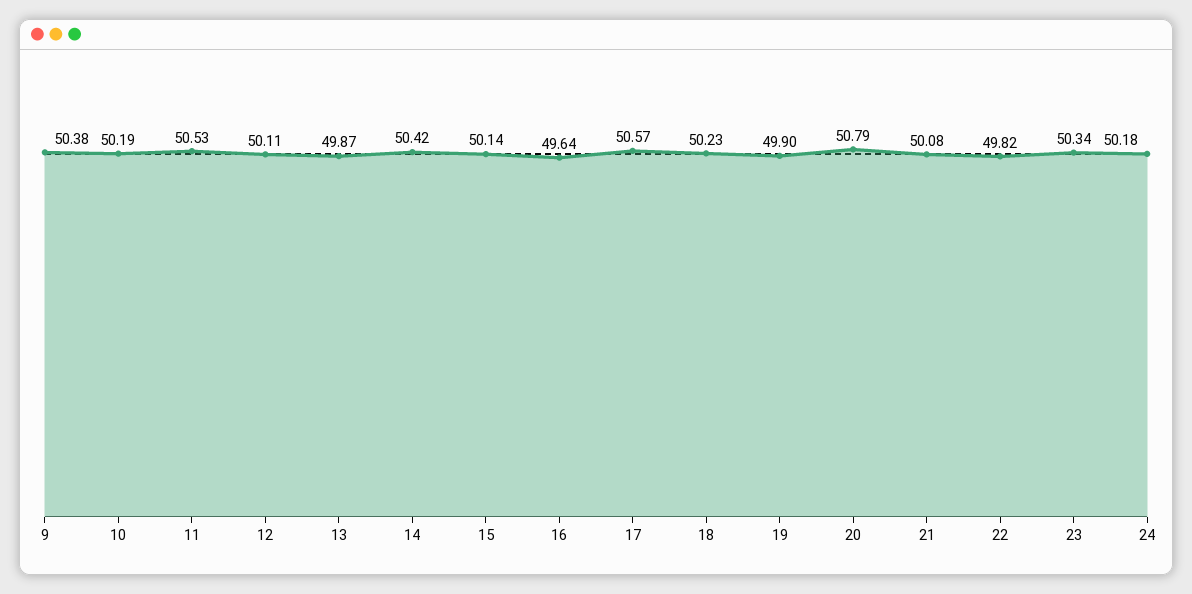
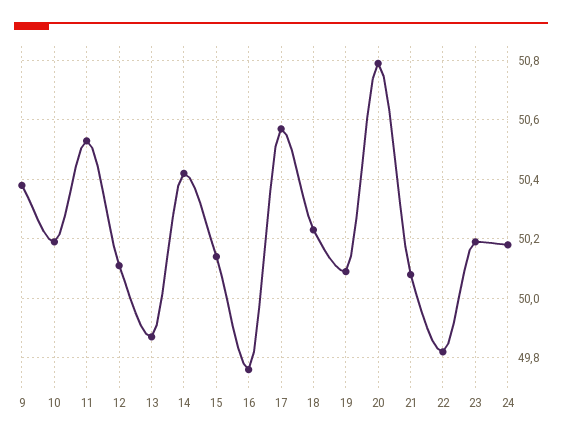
  {
    "9": 50.38,
    "10": 50.19,
    "11": 50.53,
    "12": 50.11,
    "13": 49.87,
    "14": 50.42,
    "15": 50.14,
-   "16": 49.64,
+   "16": 49.75,
    "17": 50.57,
    "18": 50.23,
-   "19": 49.9,
+   "19": 50.1,
    "20": 50.79,
    "21": 50.08,
    "22": 49.82,
-   "23": 50.34,
+   "23": 50.2,
    "24": 50.18
  }

